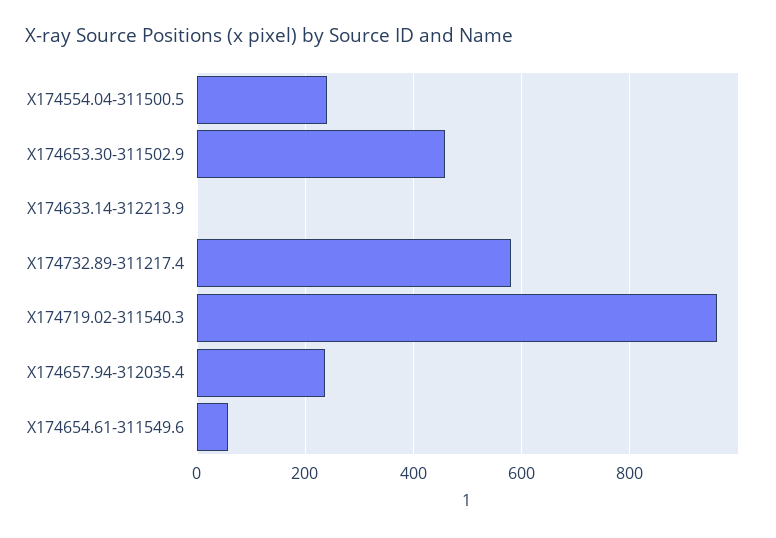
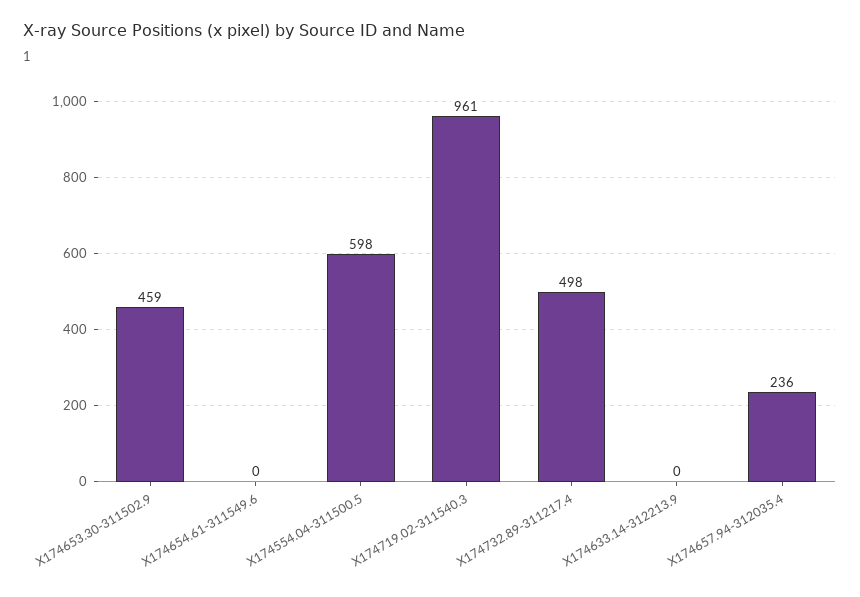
  {
-   "X174554.04-311500.5": 240,
+   "X174554.04-311500.5": 598,
    "X174653.30-311502.9": 459,
    "X174633.14-312213.9": 0,
-   "X174732.89-311217.4": 580,
+   "X174732.89-311217.4": 498,
    "X174719.02-311540.3": 961,
    "X174657.94-312035.4": 236,
-   "X174654.61-311549.6": 60
+   "X174654.61-311549.6": 0
  }

